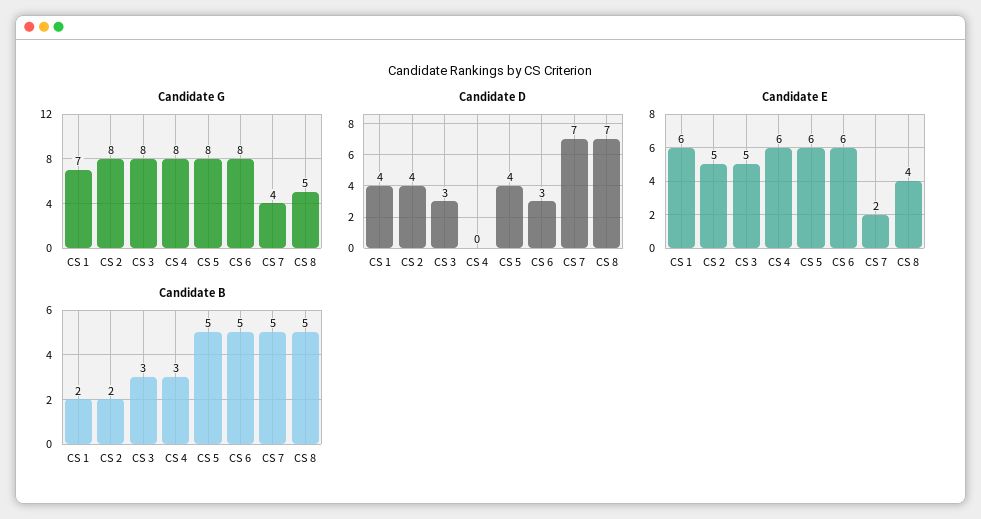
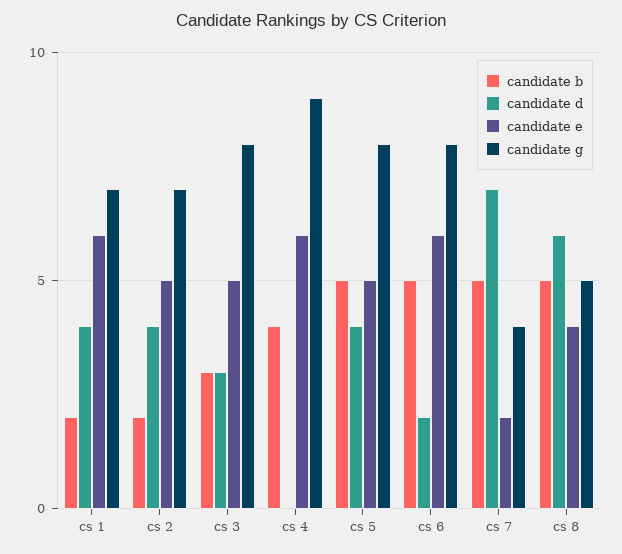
  {
    "Candidate G": {
      "CS 1": 7,
-     "CS 2": 8,
+     "CS 2": 7,
      "CS 3": 8,
-     "CS 4": 8,
+     "CS 4": 9,
      "CS 5": 8,
      "CS 6": 8,
      "CS 7": 4,
      "CS 8": 5
    },
    "Candidate D": {
      "CS 1": 4,
      "CS 2": 4,
      "CS 3": 3,
      "CS 4": 0,
      "CS 5": 4,
-     "CS 6": 3,
+     "CS 6": 2,
      "CS 7": 7,
-     "CS 8": 7
+     "CS 8": 6
    },
    "Candidate E": {
      "CS 1": 6,
      "CS 2": 5,
      "CS 3": 5,
      "CS 4": 6,
-     "CS 5": 6,
+     "CS 5": 5,
      "CS 6": 6,
      "CS 7": 2,
      "CS 8": 4
    },
    "Candidate B": {
      "CS 1": 2,
      "CS 2": 2,
      "CS 3": 3,
-     "CS 4": 3,
+     "CS 4": 4,
      "CS 5": 5,
      "CS 6": 5,
      "CS 7": 5,
      "CS 8": 5
    }
  }

